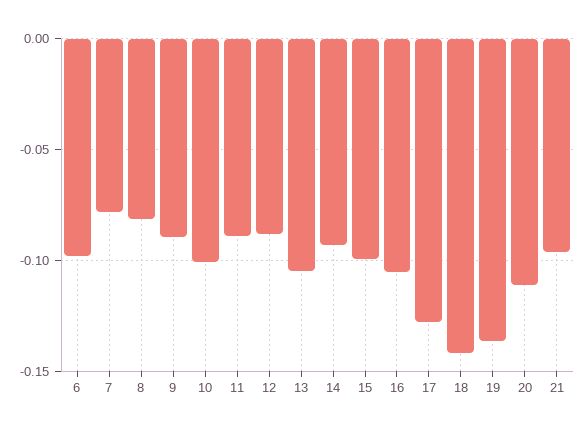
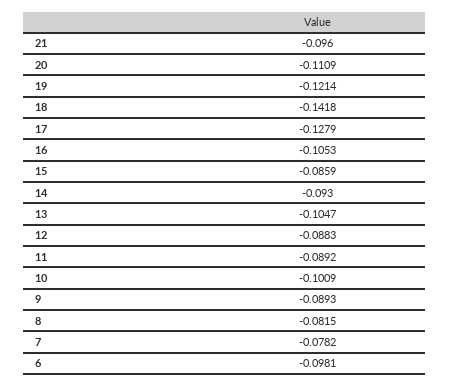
  {
    "6": -0.0981,
    "7": -0.0782,
    "8": -0.0815,
    "9": -0.0893,
    "10": -0.1009,
    "11": -0.0892,
    "12": -0.0883,
    "13": -0.1047,
    "14": -0.093,
-   "15": -0.1,
+   "15": -0.0859,
    "16": -0.1053,
    "17": -0.1279,
    "18": -0.1418,
-   "19": -0.135,
+   "19": -0.1214,
    "20": -0.1109,
    "21": -0.096
  }

